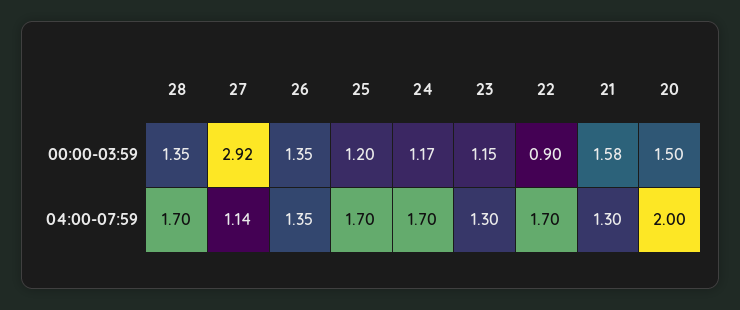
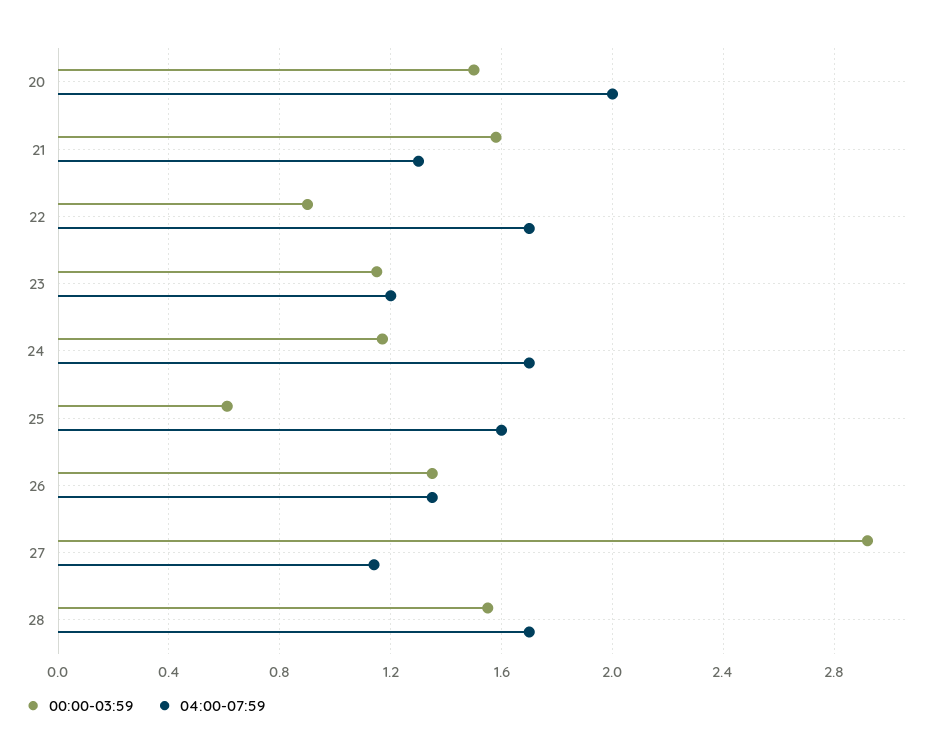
  {
    "00:00-03:59": {
-     "28": 1.35,
+     "28": 1.55,
      "27": 2.92,
      "26": 1.35,
-     "25": 1.2,
+     "25": 0.6,
      "24": 1.17,
      "23": 1.15,
      "22": 0.9,
      "21": 1.58,
      "20": 1.5
    },
    "04:00-07:59": {
      "28": 1.7,
      "27": 1.14,
      "26": 1.35,
-     "25": 1.7,
+     "25": 1.6,
      "24": 1.7,
-     "23": 1.3,
+     "23": 1.2,
      "22": 1.7,
      "21": 1.3,
      "20": 2
    }
  }

